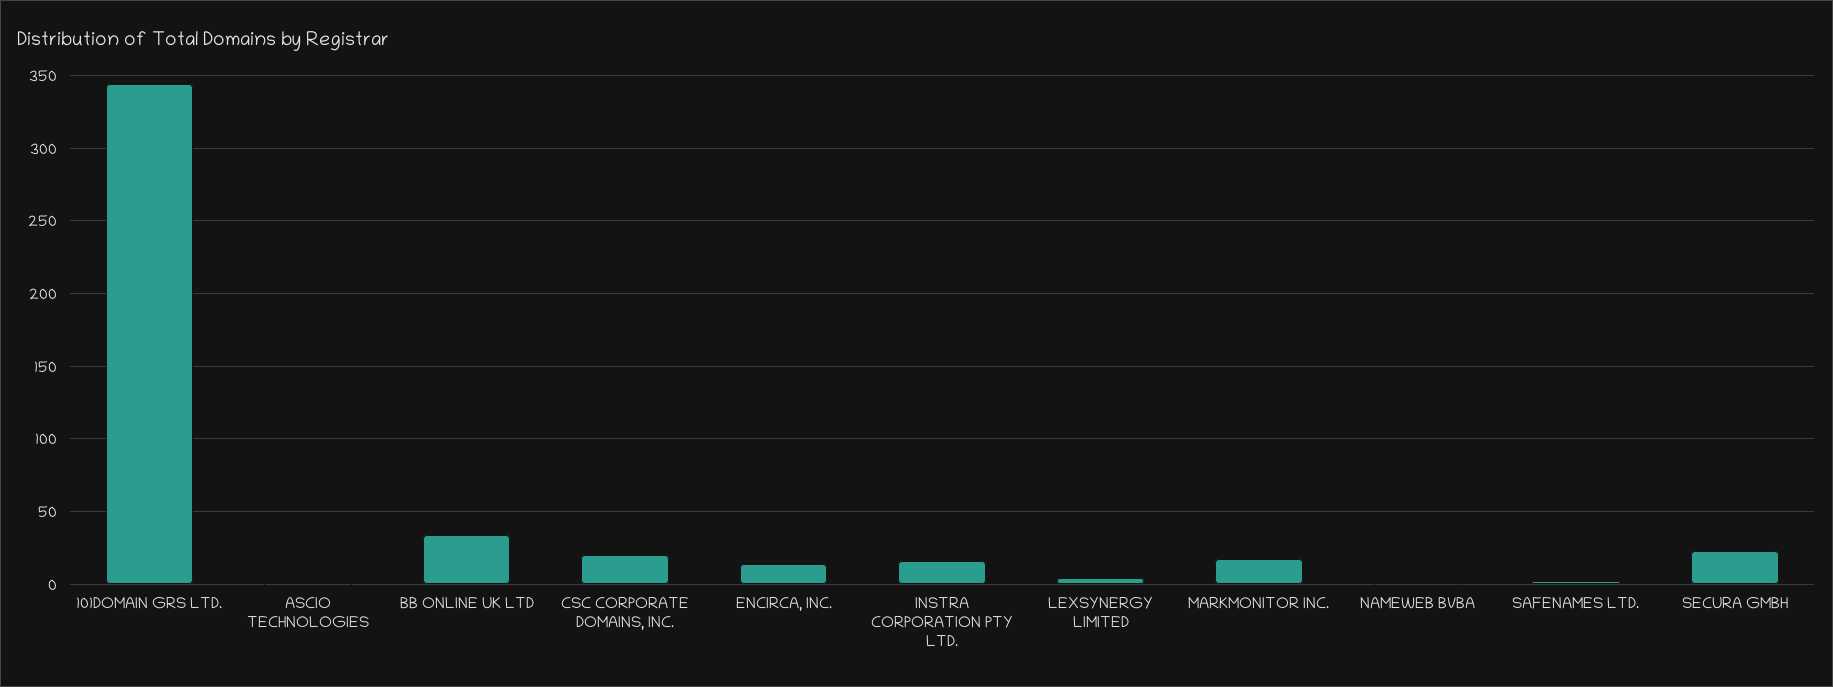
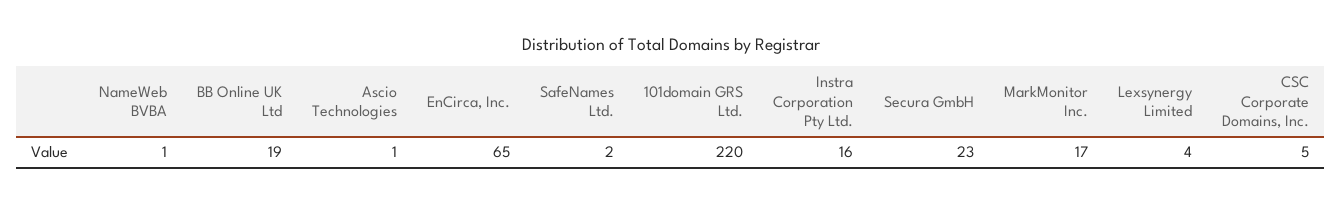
  {
-   "101DOMAIN GRS LTD.": 345,
+   "101DOMAIN GRS LTD.": 220,
    "ASCIO TECHNOLOGIES": 1,
-   "BB ONLINE UK LTD": 35,
+   "BB ONLINE UK LTD": 19,
-   "CSC CORPORATE DOMAINS, INC.": 20,
+   "CSC CORPORATE DOMAINS, INC.": 5,
-   "ENCIRCA, INC.": 15,
+   "ENCIRCA, INC.": 65,
    "INSTRA CORPORATION PTY LTD.": 16,
    "LEXSYNERGY LIMITED": 4,
    "MARKMONITOR INC.": 17,
    "NAMEWEB BVBA": 1,
    "SAFENAMES LTD.": 2,
    "SECURA GMBH": 23
  }

